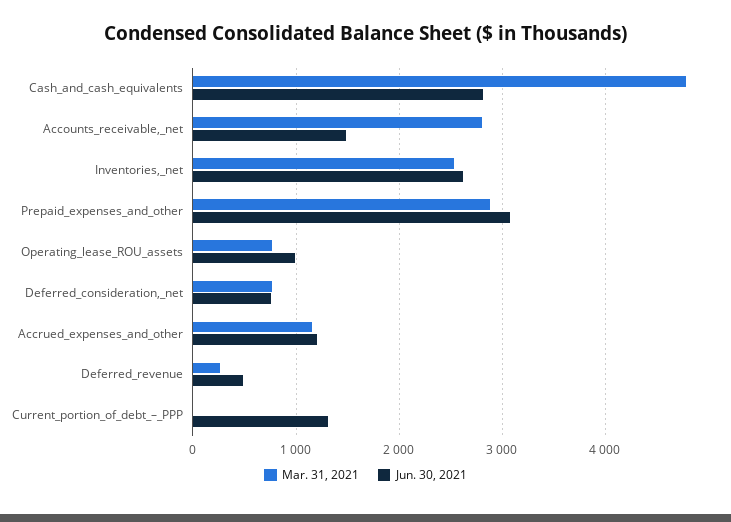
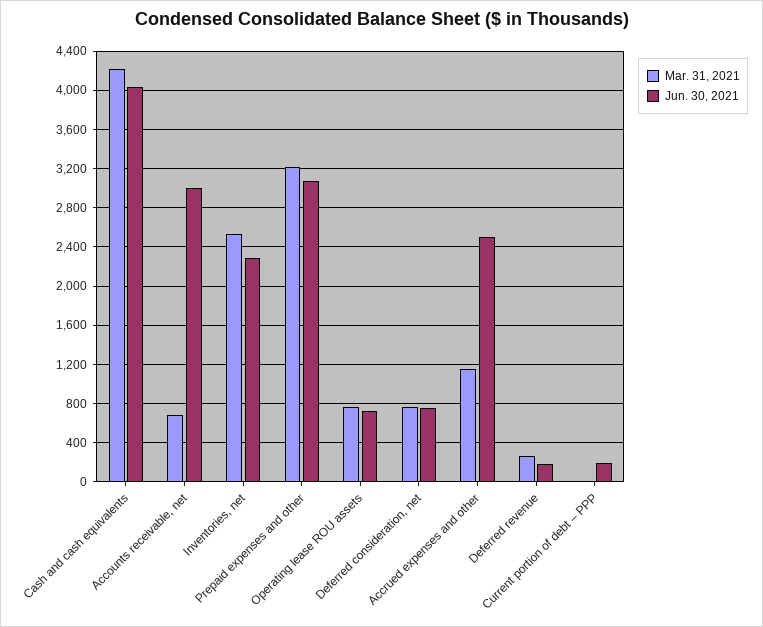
  {
    "Mar. 31, 2021": {
-     "Cash_and_cash_equivalents": 4800,
+     "Cash_and_cash_equivalents": 4200,
-     "Accounts_receivable,_net": 2800,
+     "Accounts_receivable,_net": 700,
      "Inventories,_net": 2500,
-     "Prepaid_expenses_and_other": 2900,
+     "Prepaid_expenses_and_other": 3200,
      "Operating_lease_ROU_assets": 800,
      "Deferred_consideration,_net": 800,
      "Accrued_expenses_and_other": 1200,
      "Deferred_revenue": 300,
      "Current_portion_of_debt_–_PPP": 0
    },
    "Jun. 30, 2021": {
-     "Cash_and_cash_equivalents": 2800,
+     "Cash_and_cash_equivalents": 4000,
-     "Accounts_receivable,_net": 1500,
+     "Accounts_receivable,_net": 3000,
-     "Inventories,_net": 2600,
+     "Inventories,_net": 2300,
      "Prepaid_expenses_and_other": 3100,
-     "Operating_lease_ROU_assets": 1000,
+     "Operating_lease_ROU_assets": 700,
      "Deferred_consideration,_net": 800,
-     "Accrued_expenses_and_other": 1200,
+     "Accrued_expenses_and_other": 2500,
-     "Deferred_revenue": 500,
+     "Deferred_revenue": 200,
-     "Current_portion_of_debt_–_PPP": 1300
+     "Current_portion_of_debt_–_PPP": 200
    }
  }

